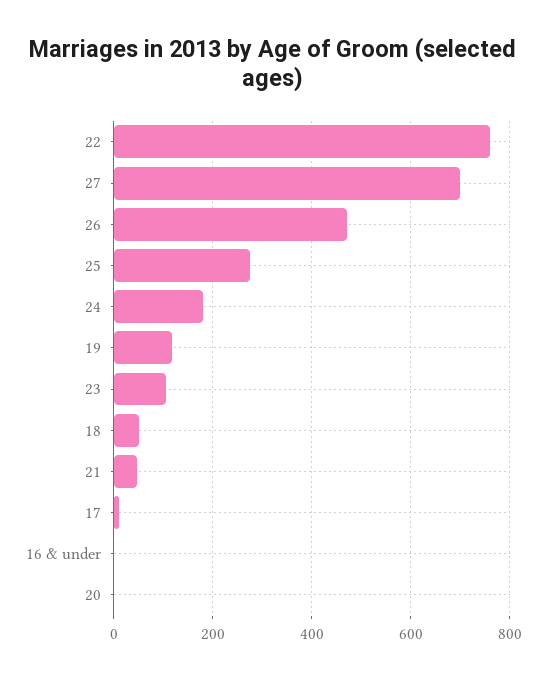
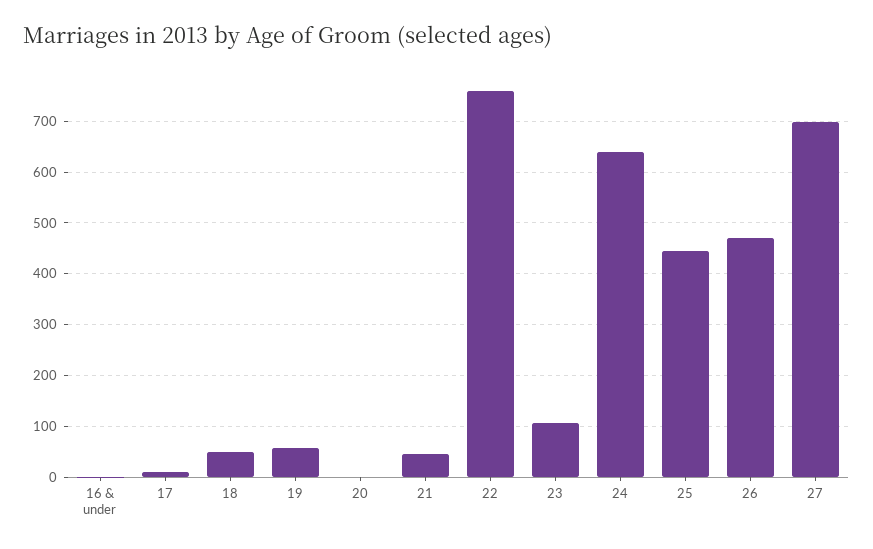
  {
    "22": 760,
    "27": 700,
    "26": 480,
-   "25": 280,
+   "25": 440,
-   "24": 180,
+   "24": 640,
-   "19": 120,
+   "19": 60,
    "23": 100,
    "18": 60,
    "21": 40,
    "17": 20,
    "16 & under": 0,
    "20": 0
  }

